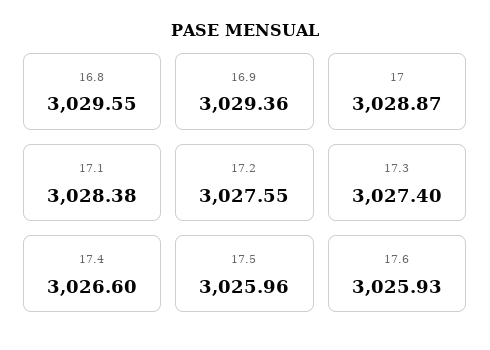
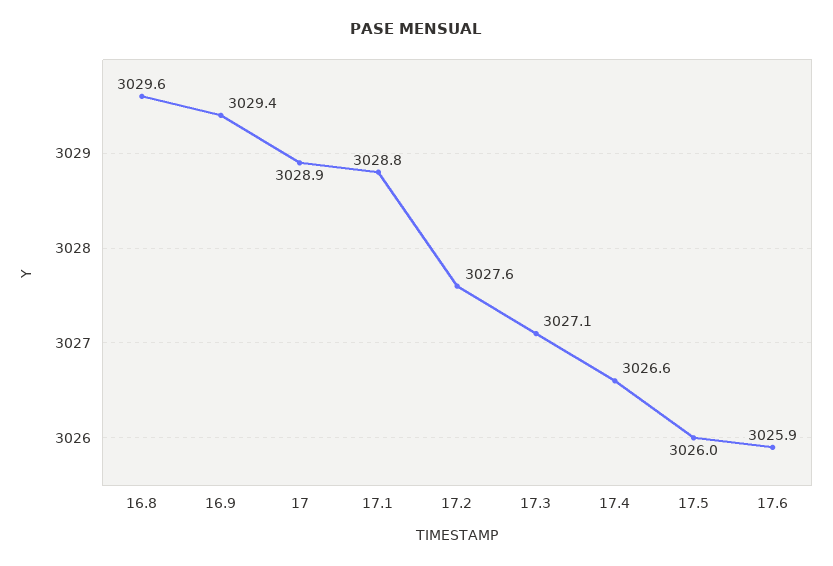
  {
    "16.8": 3029.55,
    "16.9": 3029.36,
    "17": 3028.87,
-   "17.1": 3028.38,
+   "17.1": 3028.8,
    "17.2": 3027.55,
-   "17.3": 3027.4,
+   "17.3": 3027.1,
    "17.4": 3026.6,
    "17.5": 3025.96,
    "17.6": 3025.93
  }

